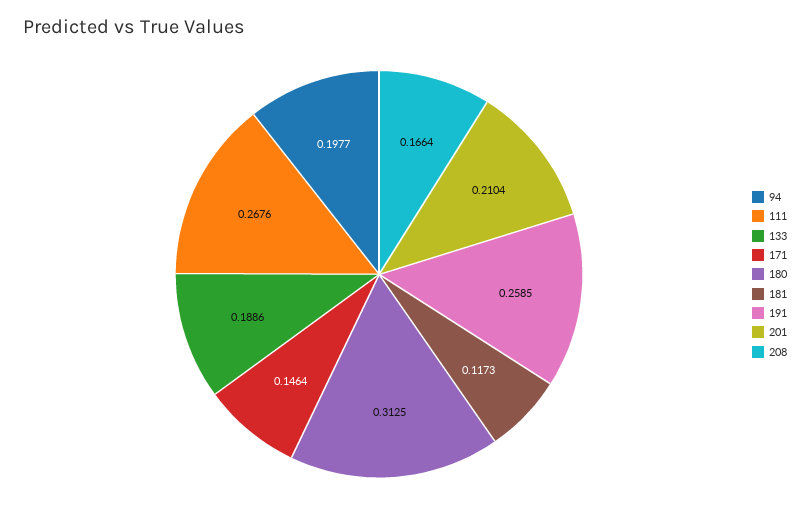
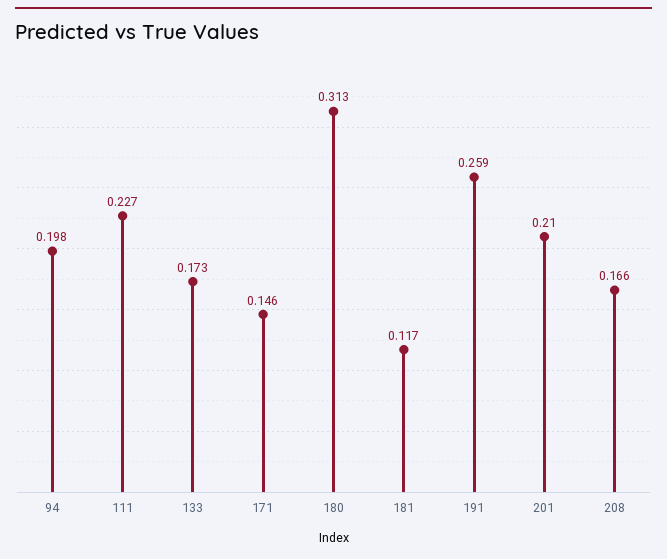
  {
    "94": 0.1977,
-   "111": 0.2676,
+   "111": 0.227,
-   "133": 0.1886,
+   "133": 0.173,
    "171": 0.1464,
    "180": 0.3125,
    "181": 0.1173,
    "191": 0.2585,
    "201": 0.2104,
    "208": 0.1664
  }

